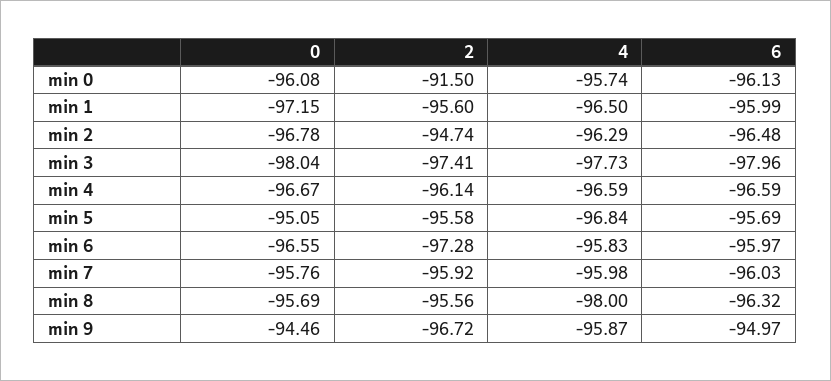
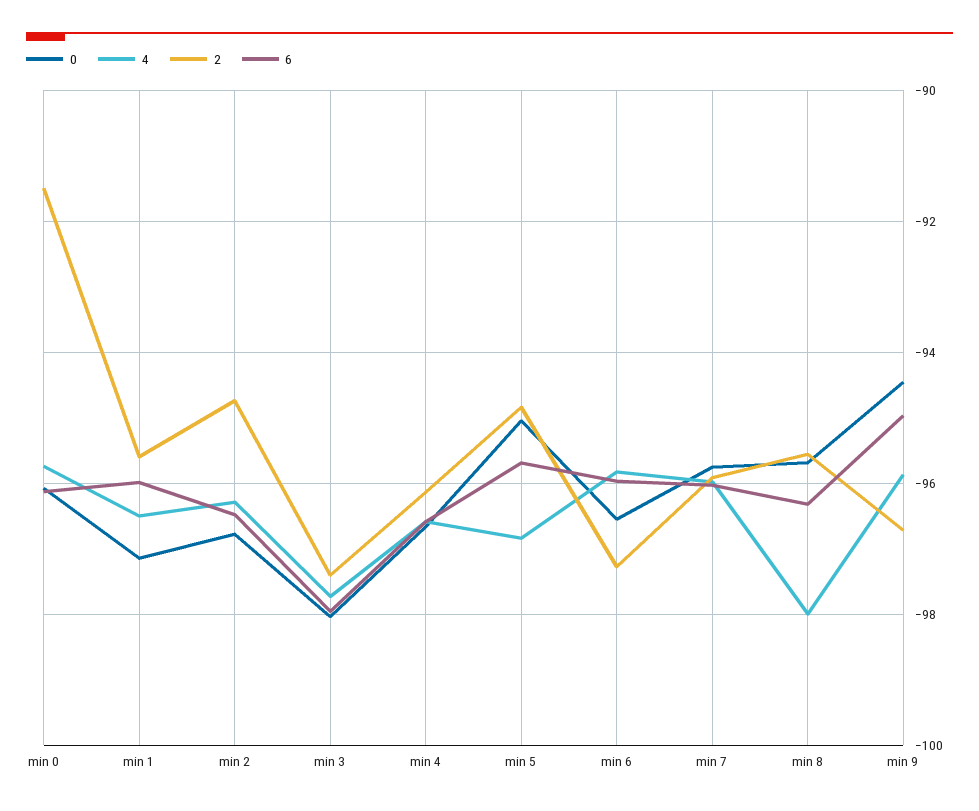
  {
    "0": {
      "min 0": -96.08,
      "min 1": -97.15,
      "min 2": -96.78,
      "min 3": -98.04,
      "min 4": -96.67,
      "min 5": -95.05,
      "min 6": -96.55,
      "min 7": -95.76,
      "min 8": -95.69,
      "min 9": -94.46
    },
    "2": {
      "min 0": -91.5,
      "min 1": -95.6,
      "min 2": -94.74,
      "min 3": -97.41,
      "min 4": -96.14,
-     "min 5": -95.58,
+     "min 5": -94.8,
      "min 6": -97.28,
      "min 7": -95.92,
      "min 8": -95.56,
      "min 9": -96.72
    },
    "4": {
      "min 0": -95.74,
      "min 1": -96.5,
      "min 2": -96.29,
      "min 3": -97.73,
      "min 4": -96.59,
      "min 5": -96.84,
      "min 6": -95.83,
      "min 7": -95.98,
      "min 8": -98,
      "min 9": -95.87
    },
    "6": {
      "min 0": -96.13,
      "min 1": -95.99,
      "min 2": -96.48,
      "min 3": -97.96,
      "min 4": -96.59,
      "min 5": -95.69,
      "min 6": -95.97,
      "min 7": -96.03,
      "min 8": -96.32,
      "min 9": -94.97
    }
  }

